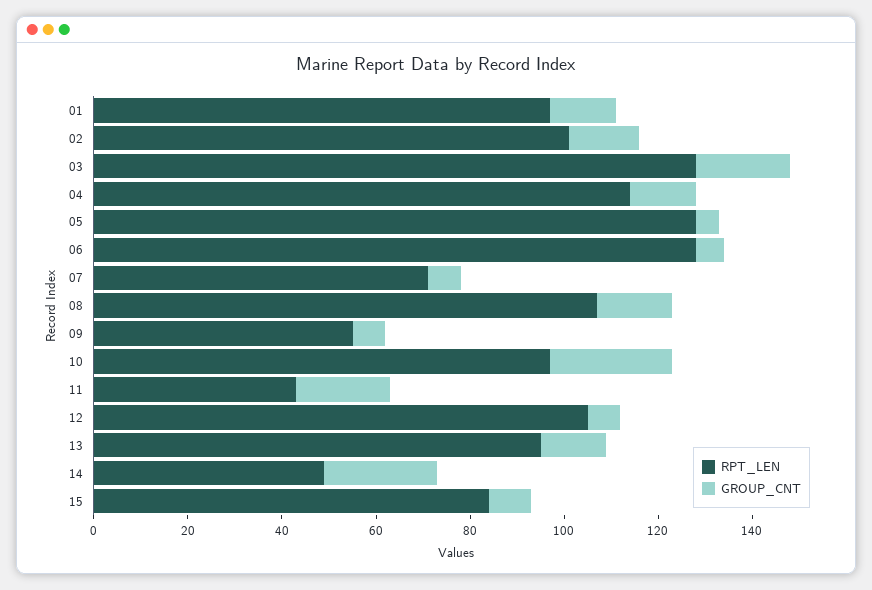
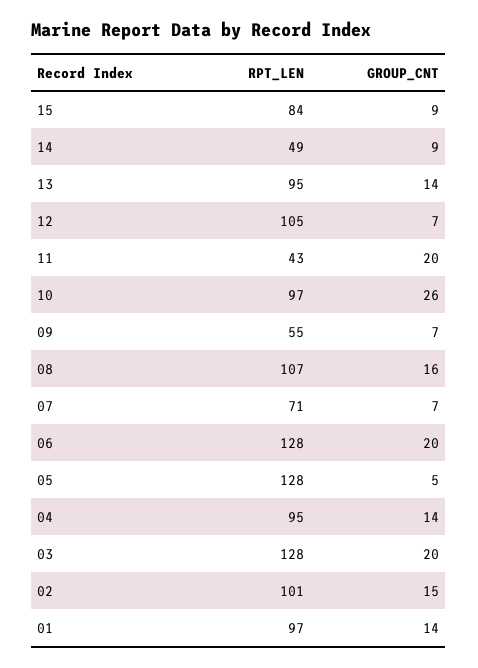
  {
    "RPT_LEN": {
      "01": 97,
      "02": 101,
      "03": 128,
-     "04": 115,
+     "04": 95,
      "05": 128,
      "06": 128,
      "07": 71,
      "08": 107,
      "09": 55,
      "10": 97,
      "11": 43,
      "12": 105,
      "13": 95,
      "14": 49,
      "15": 84
    },
    "GROUP_CNT": {
      "01": 14,
      "02": 15,
      "03": 20,
      "04": 14,
      "05": 5,
-     "06": 5,
+     "06": 20,
      "07": 7,
      "08": 16,
      "09": 7,
      "10": 26,
      "11": 20,
      "12": 7,
      "13": 14,
-     "14": 25,
+     "14": 9,
      "15": 9
    }
  }

